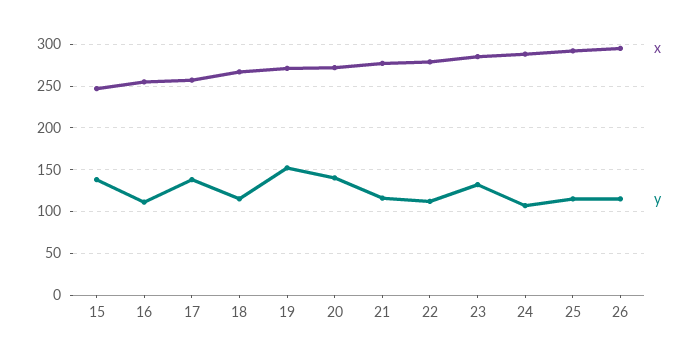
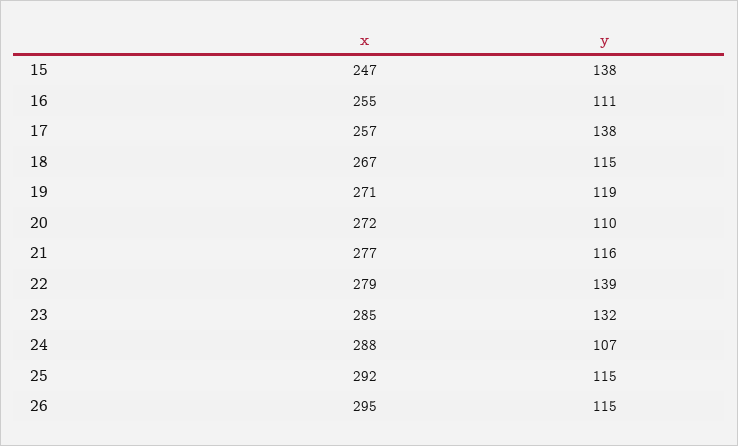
  {
    "x": {
      "15": 247,
      "16": 255,
      "17": 257,
      "18": 267,
      "19": 271,
      "20": 272,
      "21": 277,
      "22": 279,
      "23": 285,
      "24": 288,
      "25": 292,
      "26": 295
    },
    "y": {
      "15": 138,
      "16": 111,
      "17": 138,
      "18": 115,
-     "19": 150,
+     "19": 119,
-     "20": 140,
+     "20": 110,
      "21": 116,
-     "22": 110,
+     "22": 139,
      "23": 132,
      "24": 107,
      "25": 115,
      "26": 115
    }
  }

